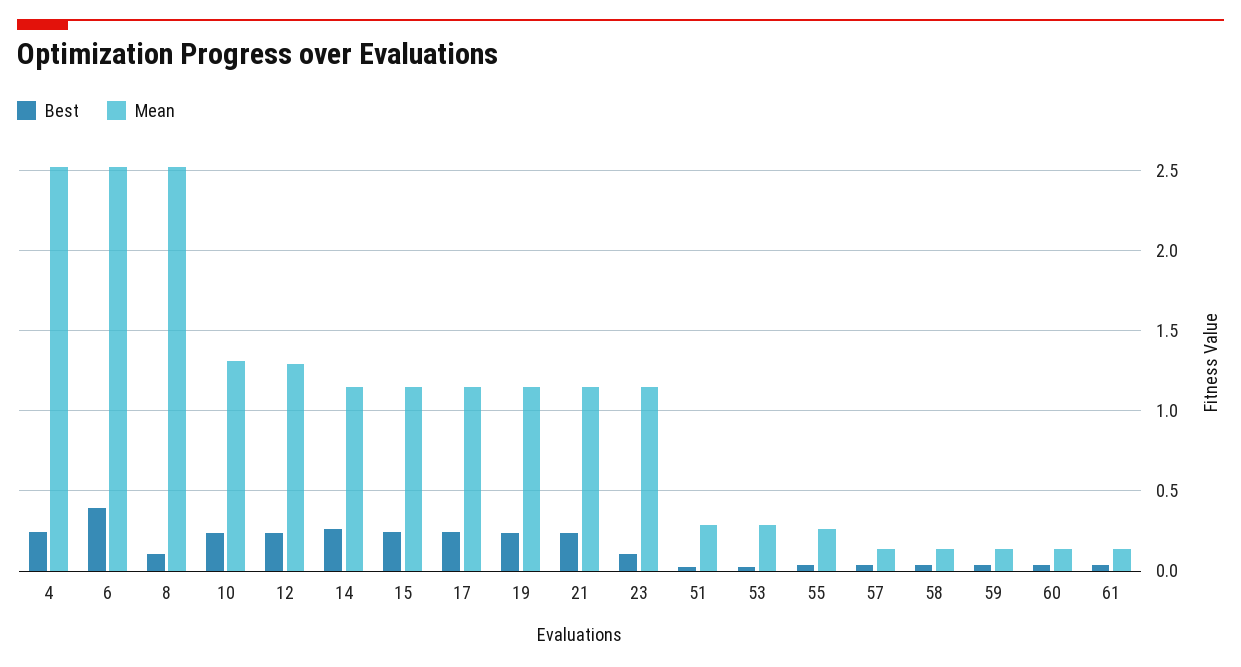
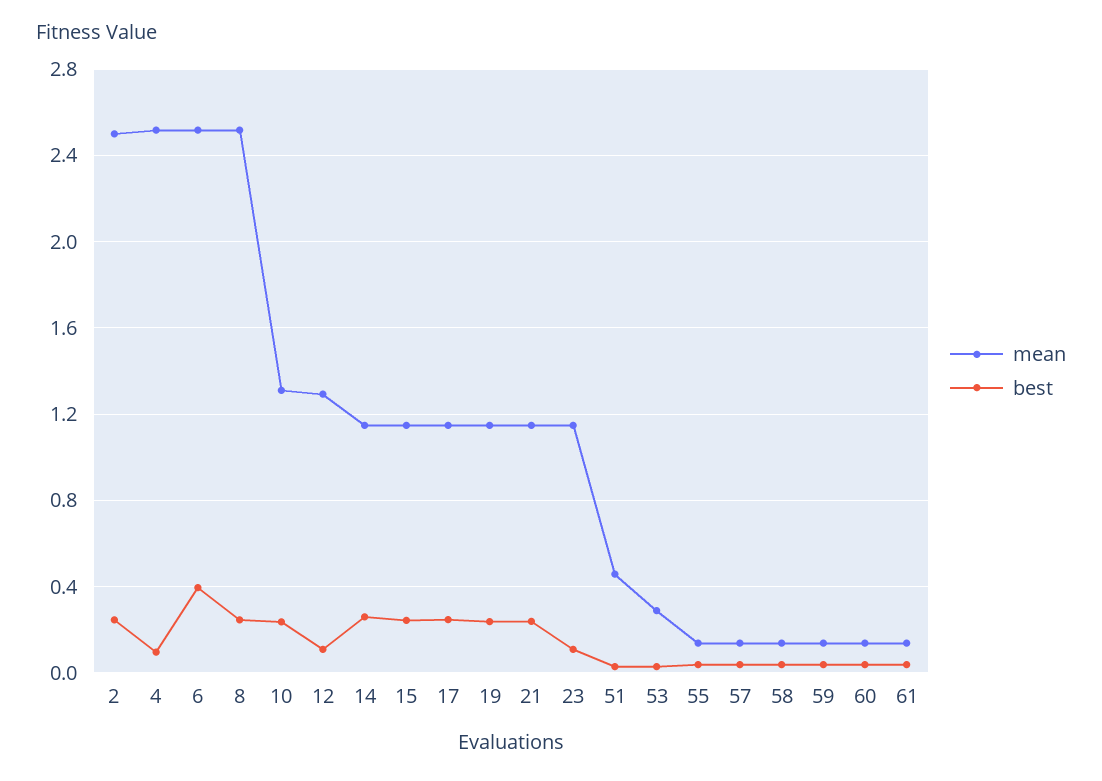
  {
    "Best": {
-     "4": 0.25,
+     "4": 0.1,
      "6": 0.4,
-     "8": 0.1,
+     "8": 0.25,
      "10": 0.25,
-     "12": 0.25,
+     "12": 0.1,
      "14": 0.25,
      "15": 0.25,
      "17": 0.25,
      "19": 0.25,
      "21": 0.25,
      "23": 0.1,
      "51": 0.05,
      "53": 0.05,
      "55": 0.05,
      "57": 0.05,
      "58": 0.05,
      "59": 0.05,
      "60": 0.05,
-     "61": 0.05
+     "61": 0.05,
+     "2": 0.25
    },
    "Mean": {
      "4": 2.5,
      "6": 2.5,
      "8": 2.5,
      "10": 1.3,
      "12": 1.3,
      "14": 1.15,
      "15": 1.15,
      "17": 1.15,
      "19": 1.15,
      "21": 1.15,
      "23": 1.15,
-     "51": 0.3,
+     "51": 0.45,
      "53": 0.3,
-     "55": 0.25,
+     "55": 0.15,
      "57": 0.15,
      "58": 0.15,
      "59": 0.15,
      "60": 0.15,
-     "61": 0.15
+     "61": 0.15,
+     "2": 2.5
    }
  }

